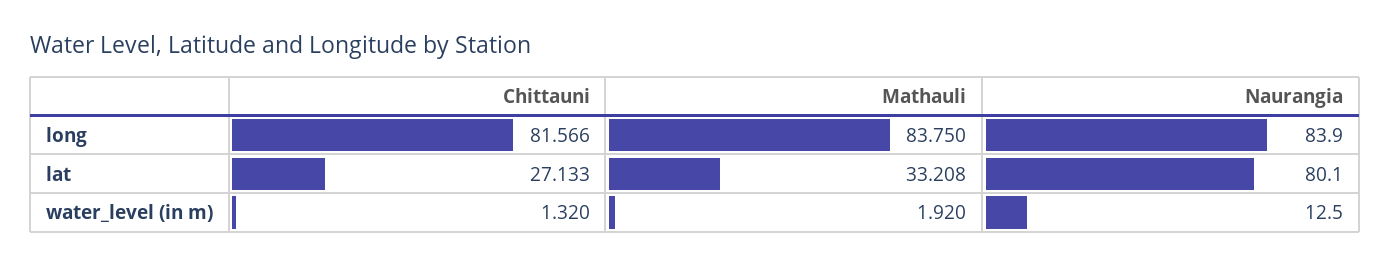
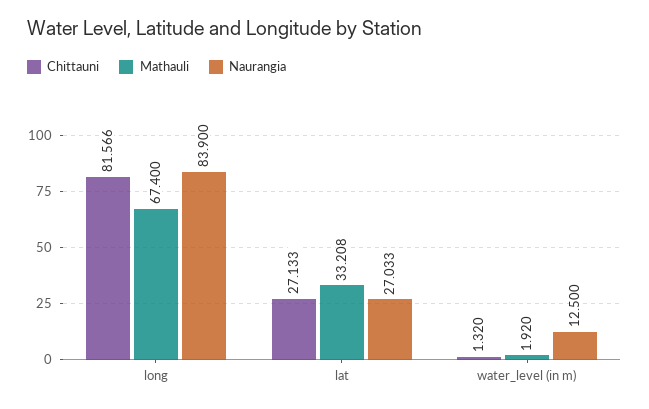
  {
    "Chittauni": {
      "long": 81.566,
      "lat": 27.133,
      "water_level (in m)": 1.32
    },
    "Mathauli": {
-     "long": 83.75,
+     "long": 67.4,
      "lat": 33.208,
      "water_level (in m)": 1.92
    },
    "Naurangia": {
      "long": 83.9,
-     "lat": 80.1,
+     "lat": 27.033,
      "water_level (in m)": 12.5
    }
  }

